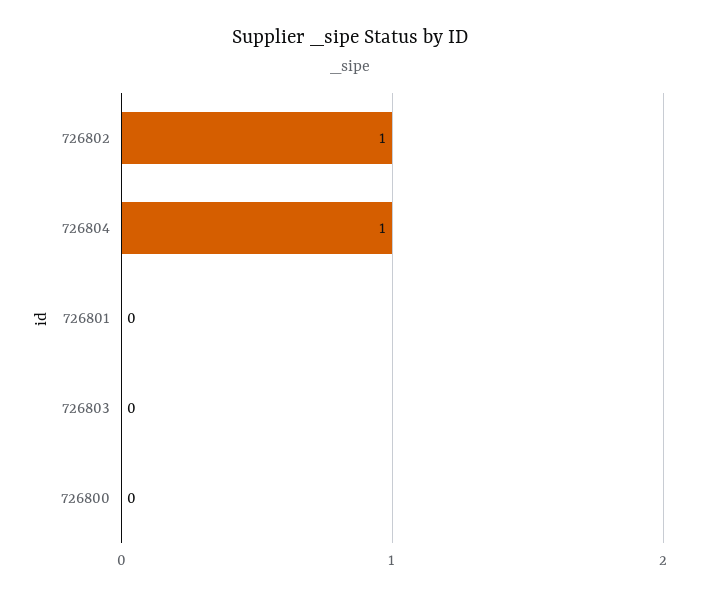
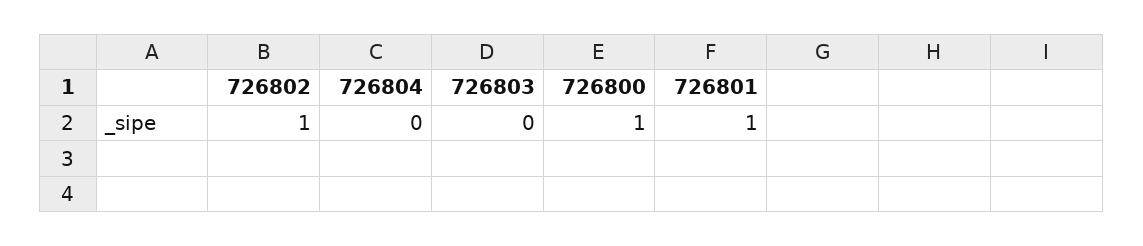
  {
    "726802": 1,
-   "726804": 1,
+   "726804": 0,
-   "726801": 0,
+   "726801": 1,
    "726803": 0,
-   "726800": 0
+   "726800": 1
  }

